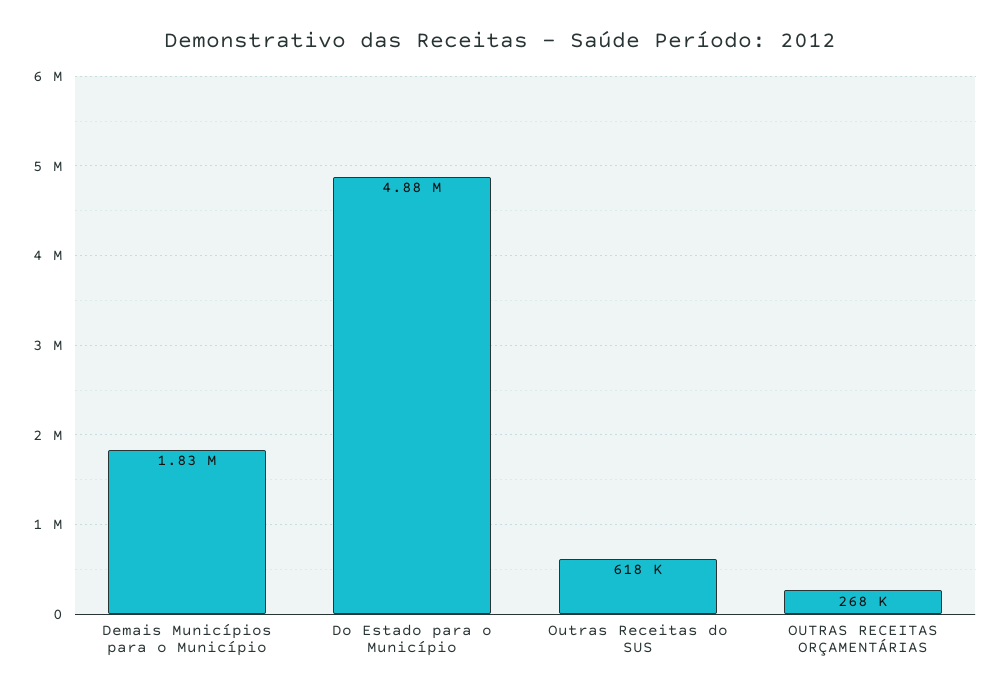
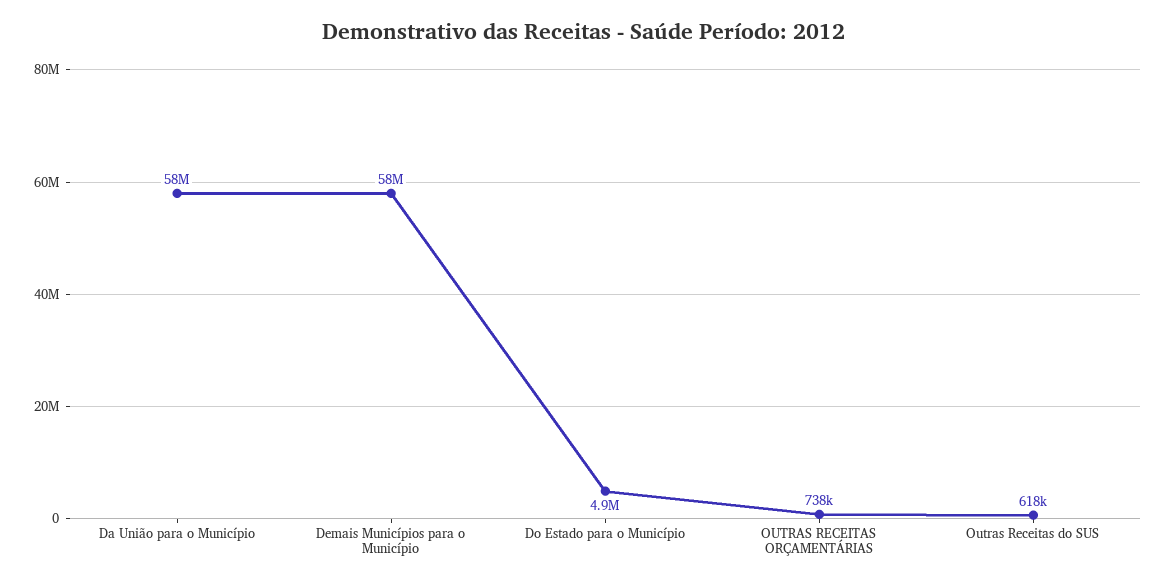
  {
-   "Demais Municípios para o Município": 1830000,
+   "Demais Municípios para o Município": 58000000,
    "Do Estado para o Município": 4880000,
    "Outras Receitas do SUS": 618000,
-   "OUTRAS RECEITAS ORÇAMENTÁRIAS": 268000
+   "OUTRAS RECEITAS ORÇAMENTÁRIAS": 738000,
+   "Da União para o Município": 58000000
  }

